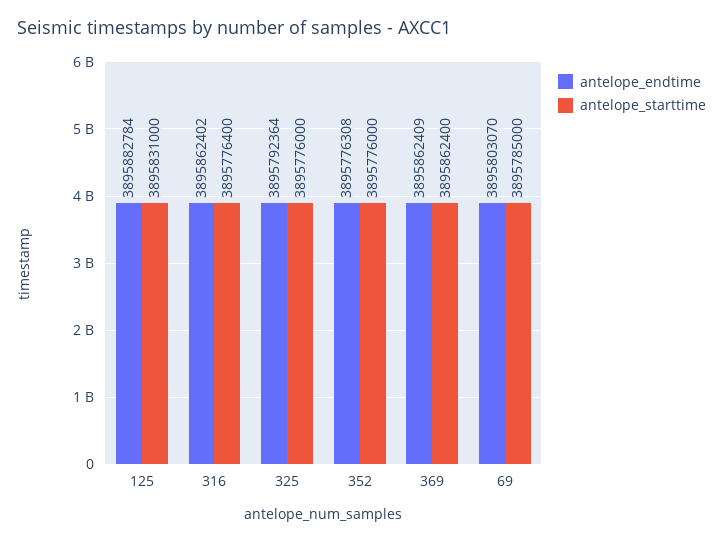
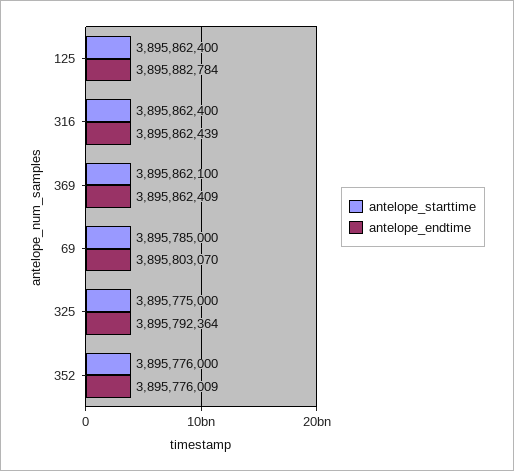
  {
    "antelope_endtime": {
      "125": 3895882784,
-     "316": 3895862402,
+     "316": 3895862439,
      "325": 3895792364,
-     "352": 3895776308,
+     "352": 3895776009,
      "369": 3895862409,
      "69": 3895803070
    },
    "antelope_starttime": {
-     "125": 3895831000,
+     "125": 3895862400,
-     "316": 3895776400,
+     "316": 3895862400,
-     "325": 3895776000,
+     "325": 3895775000,
      "352": 3895776000,
-     "369": 3895862400,
+     "369": 3895862100,
      "69": 3895785000
    }
  }

